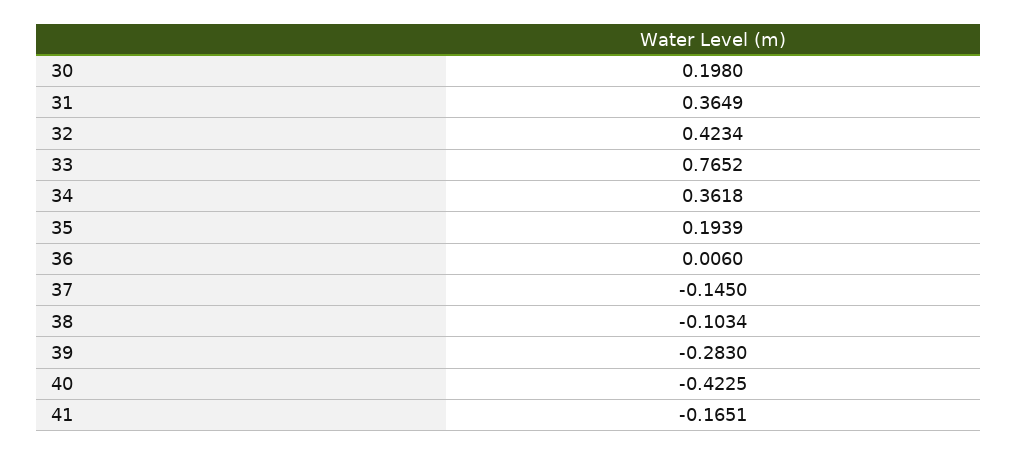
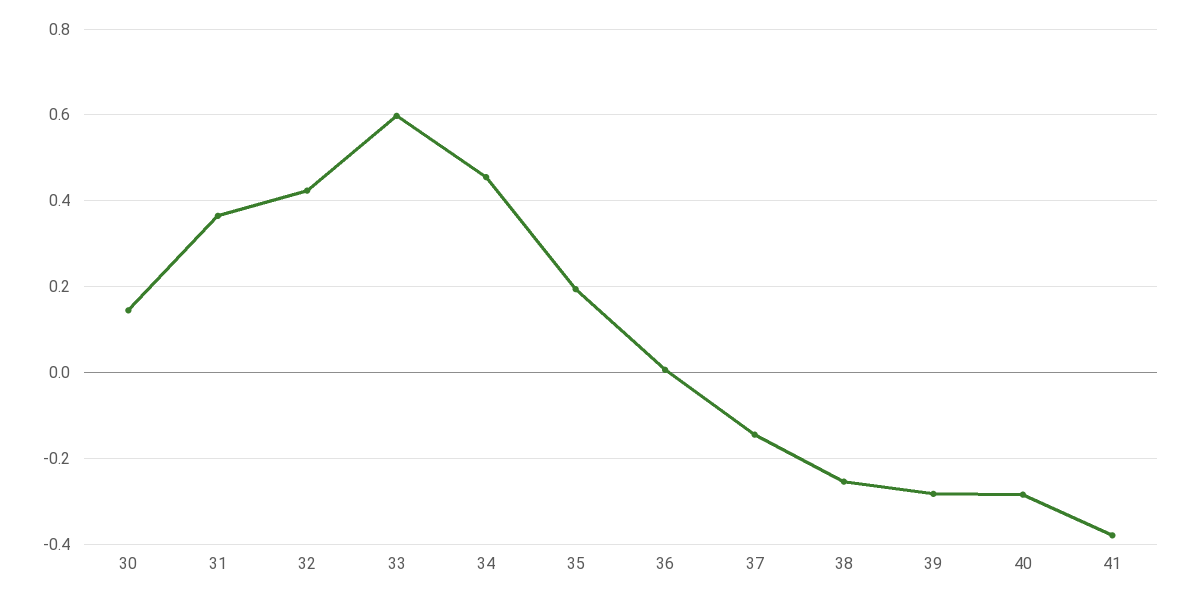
  {
-   "30": 0.198,
+   "30": 0.14,
    "31": 0.3649,
    "32": 0.4234,
-   "33": 0.7652,
+   "33": 0.6,
-   "34": 0.3618,
+   "34": 0.46,
    "35": 0.1939,
    "36": 0.006,
    "37": -0.145,
-   "38": -0.1034,
+   "38": -0.26,
    "39": -0.283,
-   "40": -0.4225,
+   "40": -0.28,
-   "41": -0.1651
+   "41": -0.38
  }

